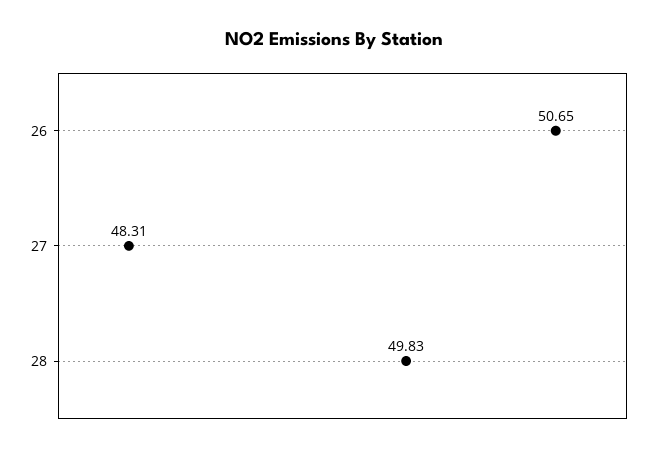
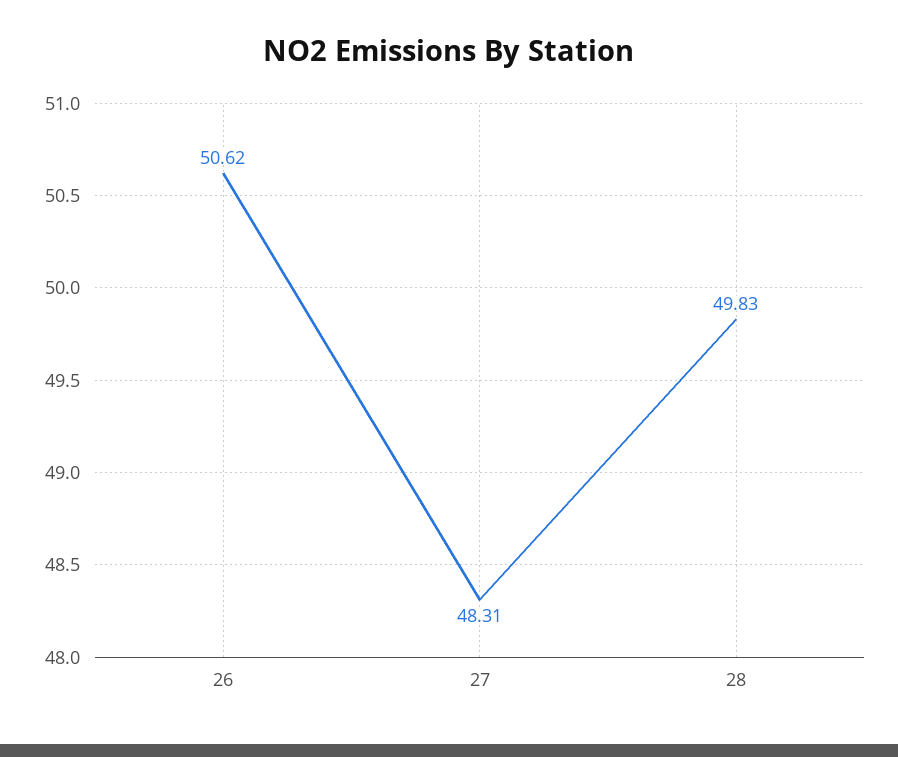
  {
-   "26": 50.65,
+   "26": 50.62,
    "27": 48.31,
    "28": 49.83
  }

